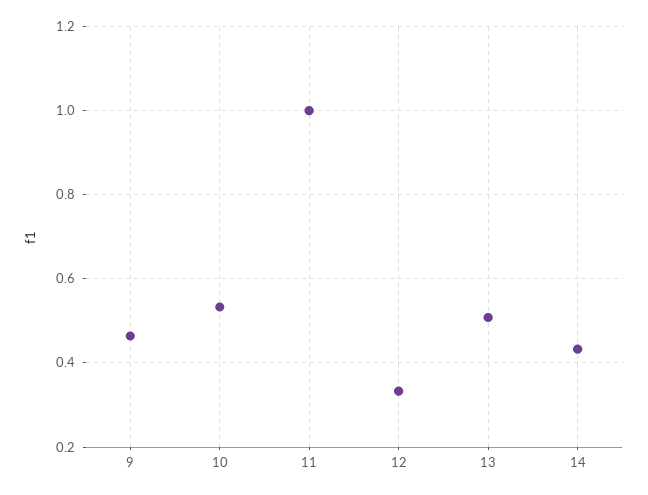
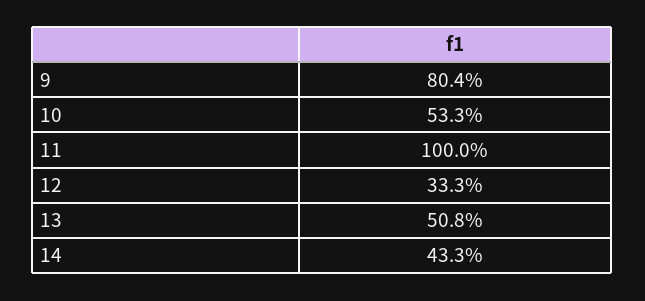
  {
-   "9": 0.46,
+   "9": 0.804,
    "10": 0.533,
    "11": 1,
    "12": 0.333,
    "13": 0.508,
    "14": 0.433
  }

